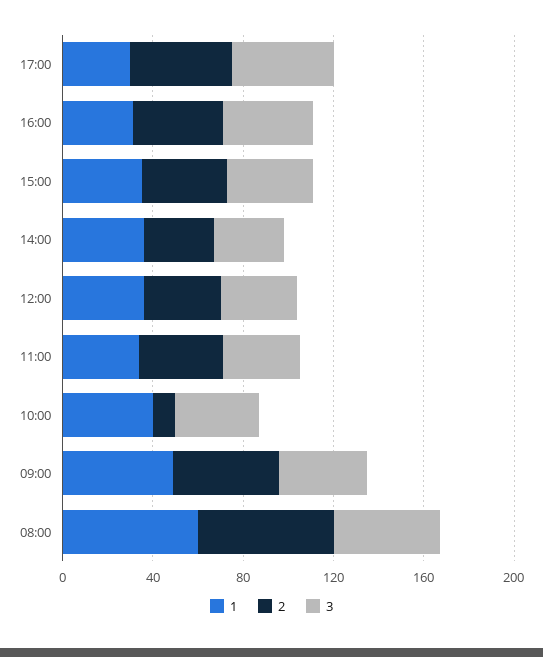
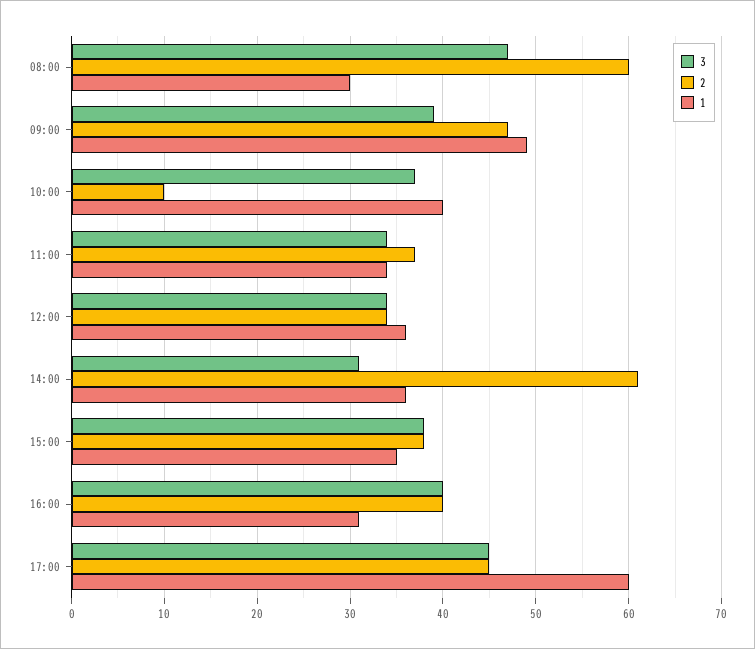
  {
    "1": {
-     "17:00": 30,
+     "17:00": 60,
      "16:00": 31,
      "15:00": 35,
      "14:00": 36,
      "12:00": 36,
      "11:00": 34,
      "10:00": 40,
      "09:00": 49,
-     "08:00": 60
+     "08:00": 30
    },
    "2": {
      "17:00": 45,
      "16:00": 40,
      "15:00": 38,
-     "14:00": 30,
+     "14:00": 61,
      "12:00": 34,
      "11:00": 37,
      "10:00": 10,
      "09:00": 47,
      "08:00": 60
    },
    "3": {
      "17:00": 45,
      "16:00": 40,
      "15:00": 38,
      "14:00": 31,
      "12:00": 34,
      "11:00": 34,
      "10:00": 37,
      "09:00": 39,
      "08:00": 47
    }
  }

